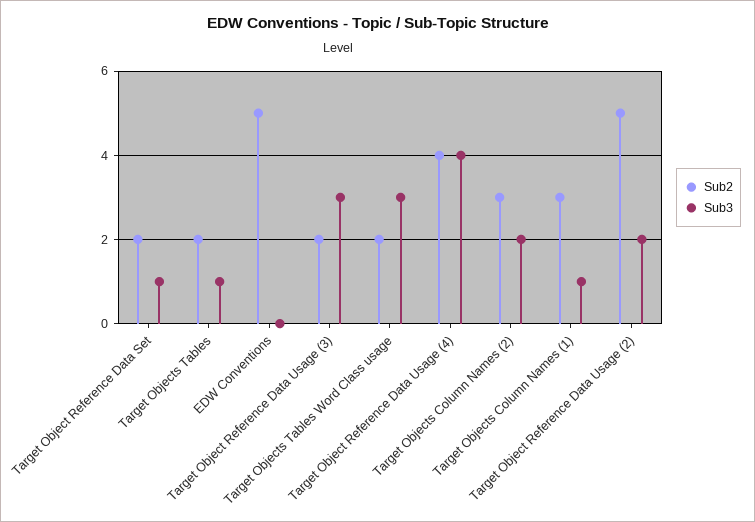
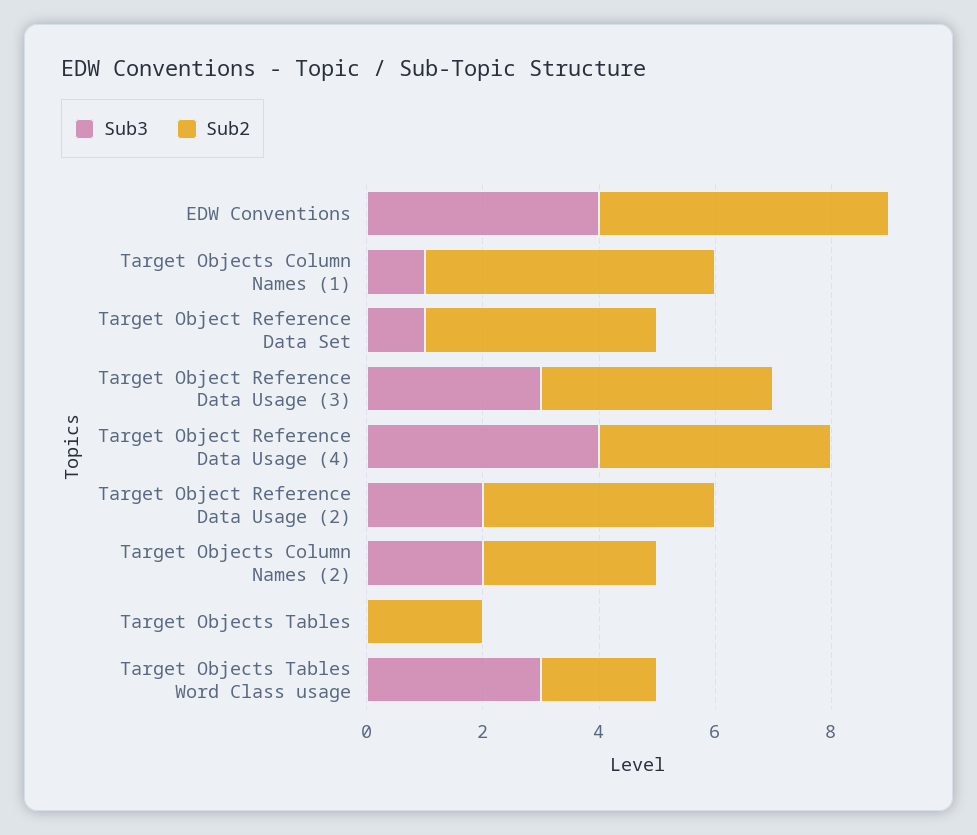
  {
    "Sub2": {
-     "Target Object Reference Data Set": 2,
+     "Target Object Reference Data Set": 4,
      "Target Objects Tables": 2,
      "EDW Conventions": 5,
-     "Target Object Reference Data Usage (3)": 2,
+     "Target Object Reference Data Usage (3)": 4,
      "Target Objects Tables Word Class usage": 2,
      "Target Object Reference Data Usage (4)": 4,
      "Target Objects Column Names (2)": 3,
-     "Target Objects Column Names (1)": 3,
+     "Target Objects Column Names (1)": 5,
-     "Target Object Reference Data Usage (2)": 5
+     "Target Object Reference Data Usage (2)": 4
    },
    "Sub3": {
      "Target Object Reference Data Set": 1,
-     "Target Objects Tables": 1,
+     "Target Objects Tables": 0,
-     "EDW Conventions": 0,
+     "EDW Conventions": 4,
      "Target Object Reference Data Usage (3)": 3,
      "Target Objects Tables Word Class usage": 3,
      "Target Object Reference Data Usage (4)": 4,
      "Target Objects Column Names (2)": 2,
      "Target Objects Column Names (1)": 1,
      "Target Object Reference Data Usage (2)": 2
    }
  }

